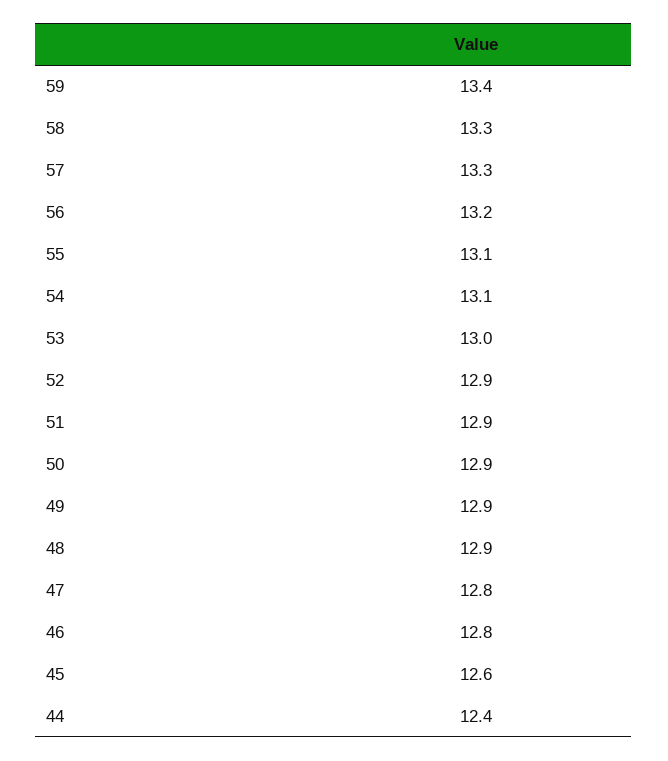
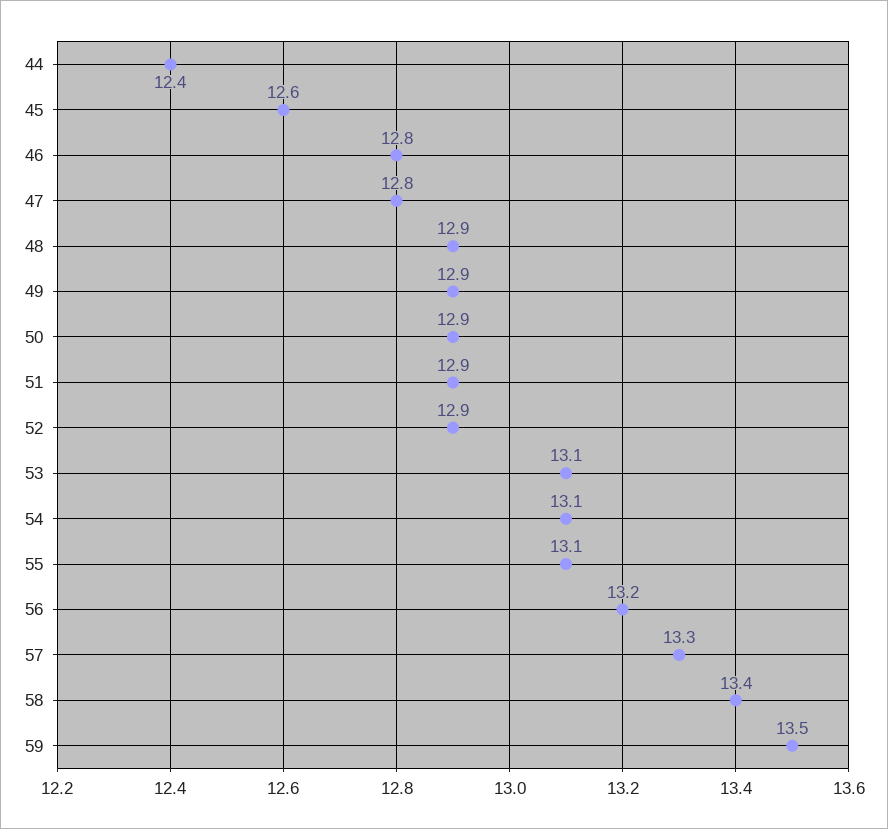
  {
-   "59": 13.4,
+   "59": 13.5,
-   "58": 13.3,
+   "58": 13.4,
    "57": 13.3,
    "56": 13.2,
    "55": 13.1,
    "54": 13.1,
-   "53": 13,
+   "53": 13.1,
    "52": 12.9,
    "51": 12.9,
    "50": 12.9,
    "49": 12.9,
    "48": 12.9,
    "47": 12.8,
    "46": 12.8,
    "45": 12.6,
    "44": 12.4
  }

